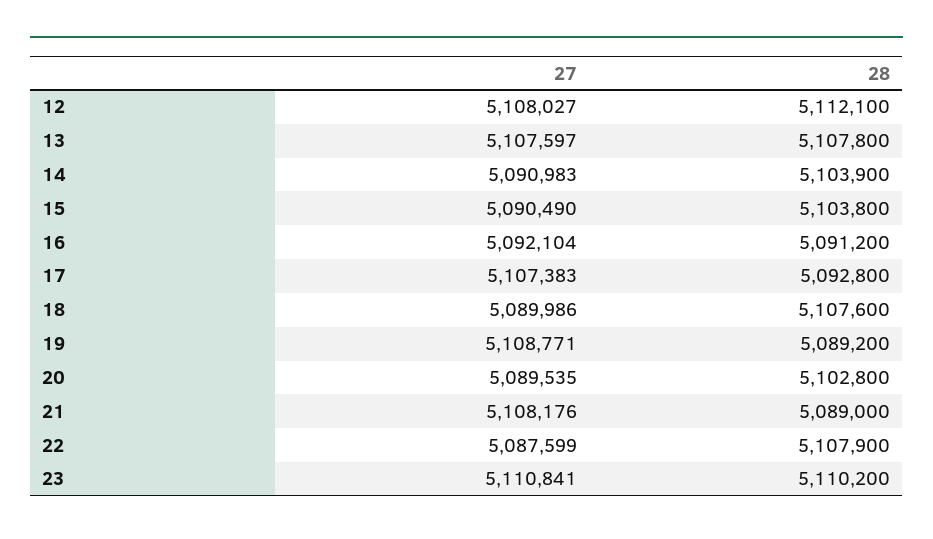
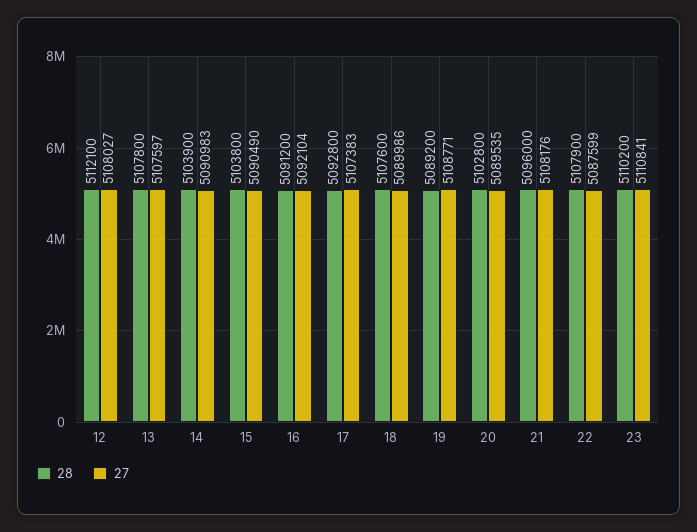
  {
    "27": {
      "12": 5108027,
      "13": 5107597,
      "14": 5090983,
      "15": 5090490,
      "16": 5092104,
      "17": 5107383,
      "18": 5089986,
      "19": 5108771,
      "20": 5089535,
      "21": 5108176,
      "22": 5087599,
      "23": 5110841
    },
    "28": {
      "12": 5112100,
      "13": 5107800,
      "14": 5103900,
      "15": 5103800,
      "16": 5091200,
      "17": 5092800,
      "18": 5107600,
      "19": 5089200,
      "20": 5102800,
-     "21": 5089000,
+     "21": 5096000,
      "22": 5107900,
      "23": 5110200
    }
  }

